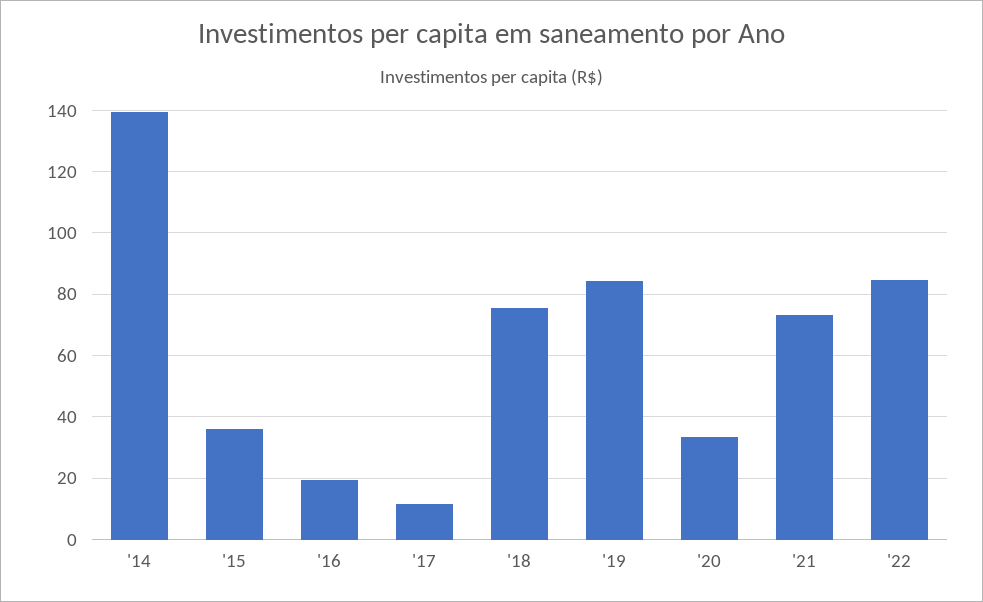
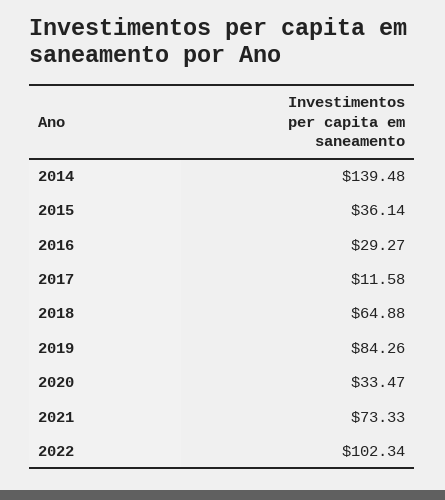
  {
    "'14": 139.48,
    "'15": 36.14,
-   "'16": 20,
+   "'16": 29.27,
    "'17": 11.58,
-   "'18": 76,
+   "'18": 64.88,
    "'19": 84.26,
    "'20": 33.47,
    "'21": 73.33,
-   "'22": 84
+   "'22": 102.34
  }

